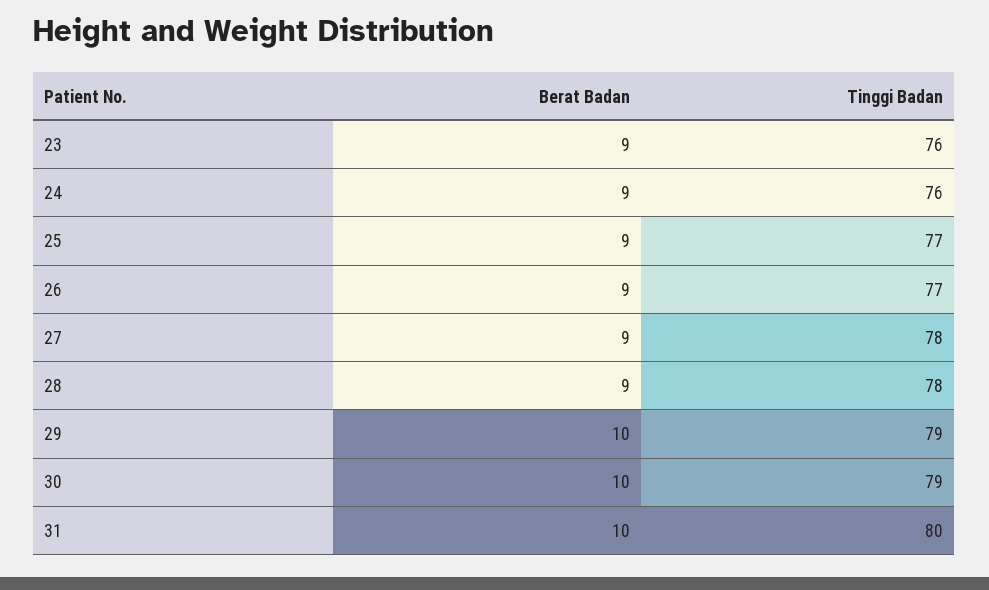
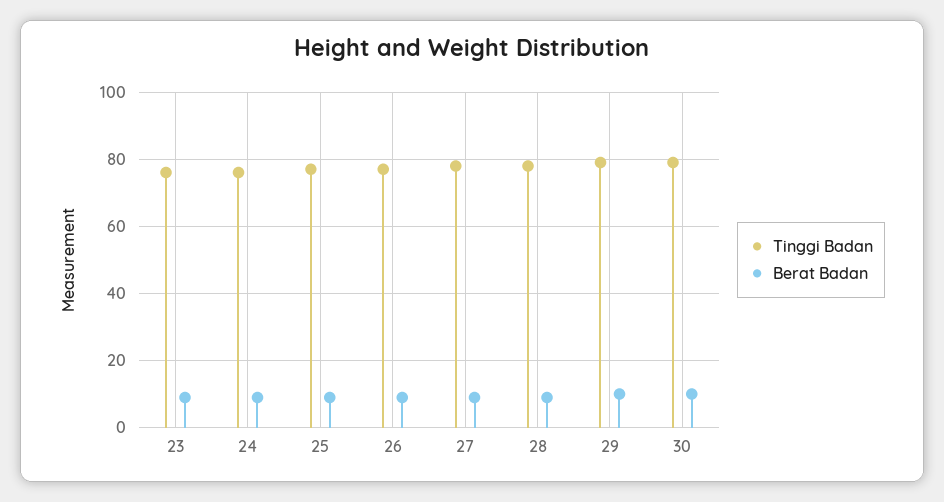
  {
    "Berat Badan": {
      "23": 9,
      "24": 9,
      "25": 9,
      "26": 9,
      "27": 9,
      "28": 9,
      "29": 10,
-     "30": 10,
+     "30": 10
-     "31": 10
    },
    "Tinggi Badan": {
      "23": 76,
      "24": 76,
      "25": 77,
      "26": 77,
      "27": 78,
      "28": 78,
      "29": 79,
-     "30": 79,
+     "30": 79
-     "31": 80
    }
  }

